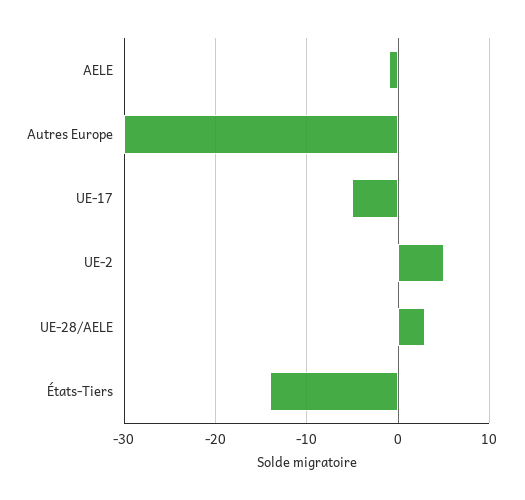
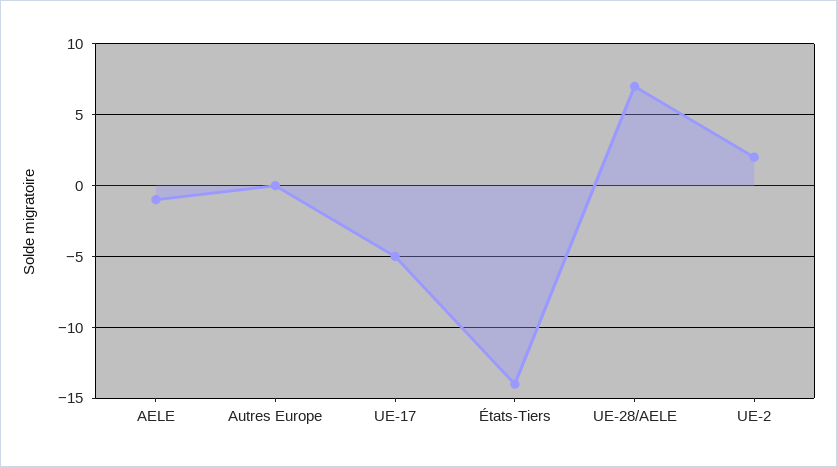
  {
    "AELE": -1,
-   "Autres Europe": -30,
+   "Autres Europe": 0,
    "UE-17": -5,
-   "UE-2": 5,
+   "UE-2": 2,
-   "UE-28/AELE": 3,
+   "UE-28/AELE": 7,
    "États-Tiers": -14
  }

